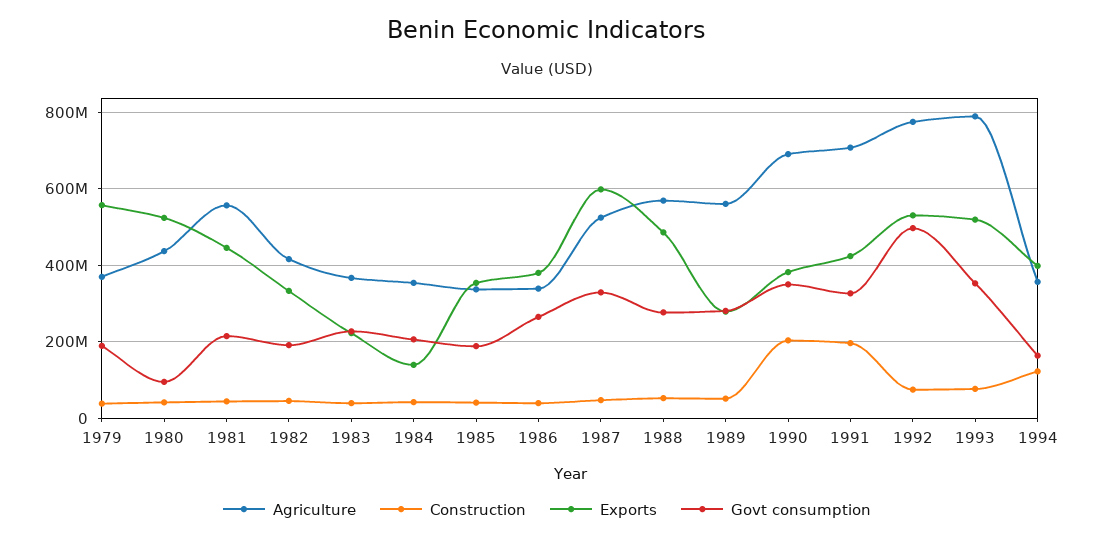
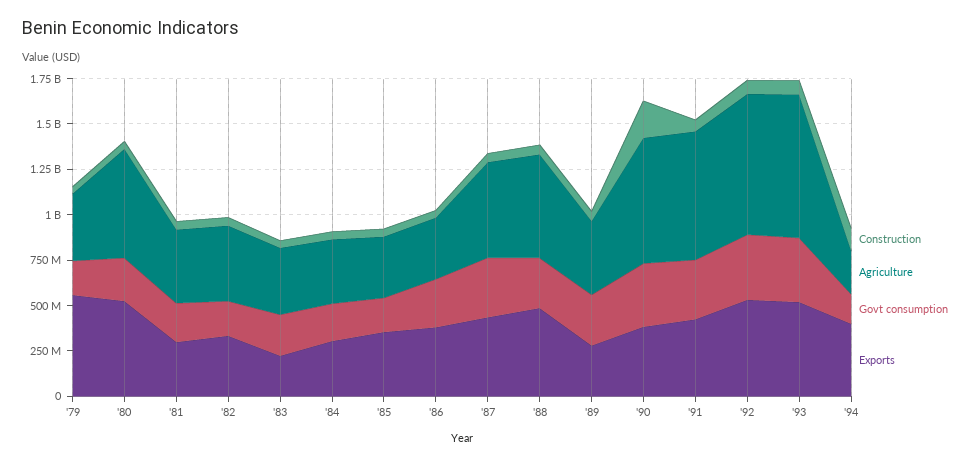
  {
    "Agriculture": {
      "1979": 380000000,
-     "1980": 440000000,
+     "1980": 600000000,
-     "1981": 560000000,
+     "1981": 400000000,
      "1982": 420000000,
      "1983": 360000000,
      "1984": 360000000,
      "1985": 340000000,
      "1986": 340000000,
      "1987": 520000000,
      "1988": 560000000,
-     "1989": 560000000,
+     "1989": 400000000,
      "1990": 700000000,
      "1991": 700000000,
      "1992": 780000000,
      "1993": 780000000,
-     "1994": 360000000
+     "1994": 250000000
    },
    "Construction": {
      "1979": 40000000,
      "1980": 40000000,
      "1981": 40000000,
      "1982": 40000000,
      "1983": 40000000,
      "1984": 40000000,
      "1985": 40000000,
      "1986": 40000000,
      "1987": 40000000,
      "1988": 60000000,
      "1989": 60000000,
      "1990": 200000000,
-     "1991": 200000000,
+     "1991": 50000000,
      "1992": 80000000,
      "1993": 80000000,
      "1994": 120000000
    },
    "Exports": {
      "1979": 560000000,
      "1980": 520000000,
-     "1981": 440000000,
+     "1981": 300000000,
      "1982": 340000000,
      "1983": 220000000,
-     "1984": 140000000,
+     "1984": 300000000,
      "1985": 360000000,
      "1986": 380000000,
-     "1987": 600000000,
+     "1987": 450000000,
      "1988": 480000000,
      "1989": 280000000,
      "1990": 380000000,
      "1991": 420000000,
      "1992": 540000000,
      "1993": 520000000,
      "1994": 400000000
    },
    "Govt consumption": {
      "1979": 180000000,
-     "1980": 100000000,
+     "1980": 250000000,
      "1981": 220000000,
      "1982": 200000000,
      "1983": 220000000,
      "1984": 200000000,
      "1985": 180000000,
      "1986": 260000000,
      "1987": 320000000,
      "1988": 280000000,
      "1989": 280000000,
      "1990": 360000000,
      "1991": 320000000,
-     "1992": 500000000,
+     "1992": 350000000,
      "1993": 360000000,
      "1994": 160000000
    }
  }

